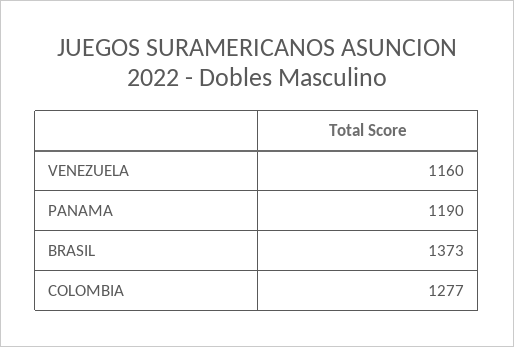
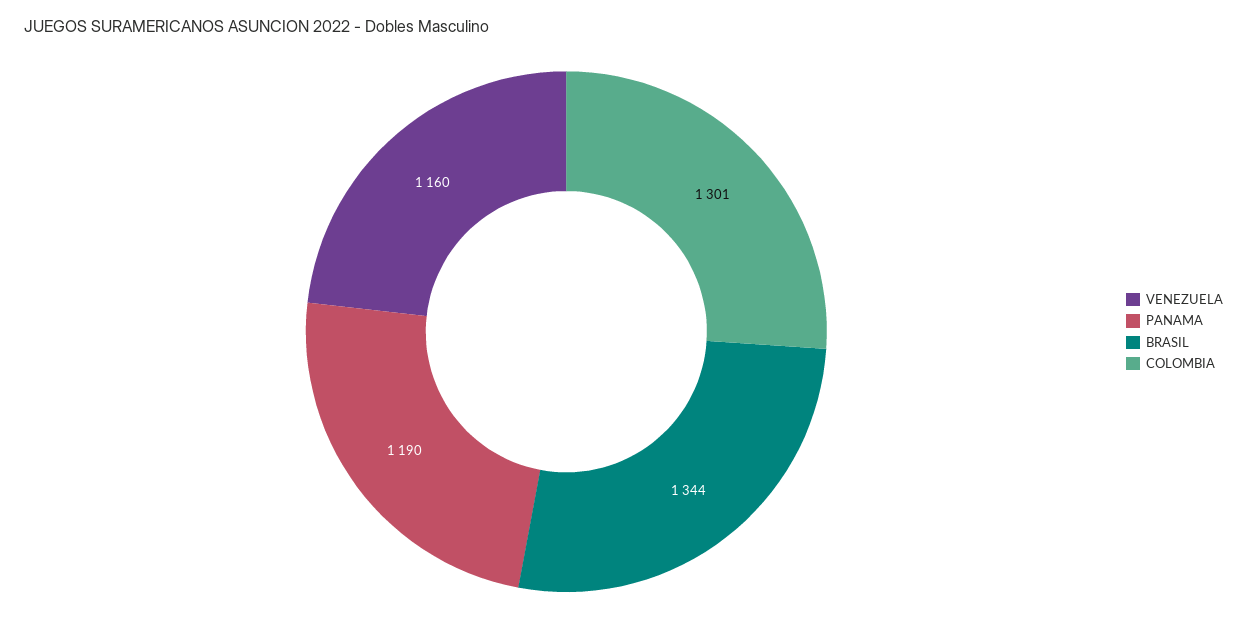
  {
    "VENEZUELA": 1160,
    "PANAMA": 1190,
-   "BRASIL": 1373,
+   "BRASIL": 1344,
-   "COLOMBIA": 1277
+   "COLOMBIA": 1301
  }

